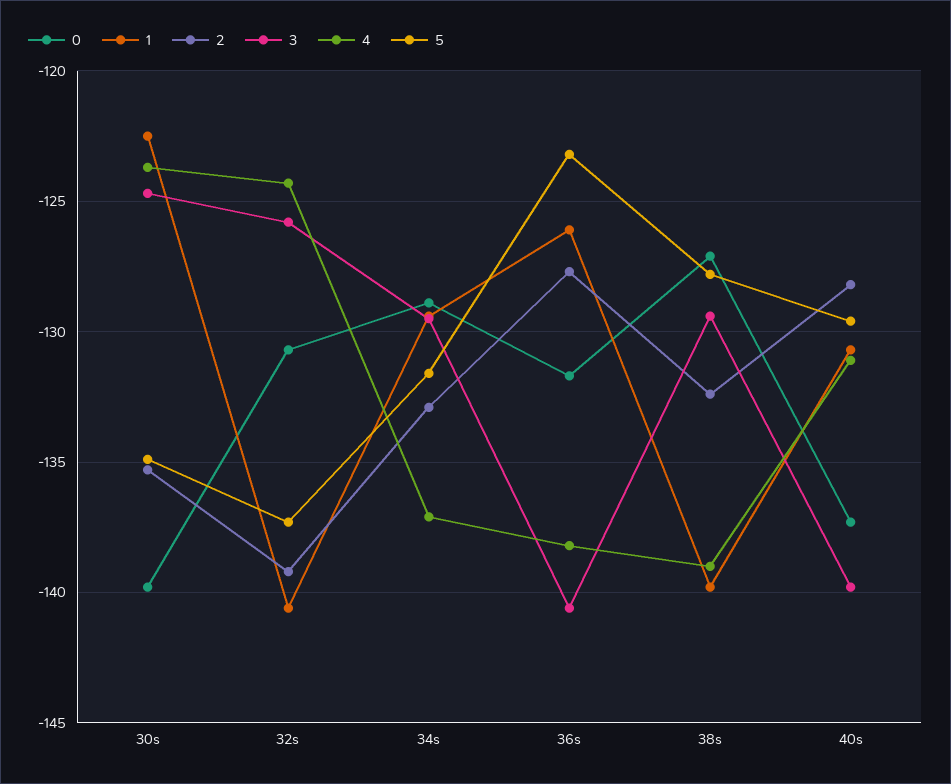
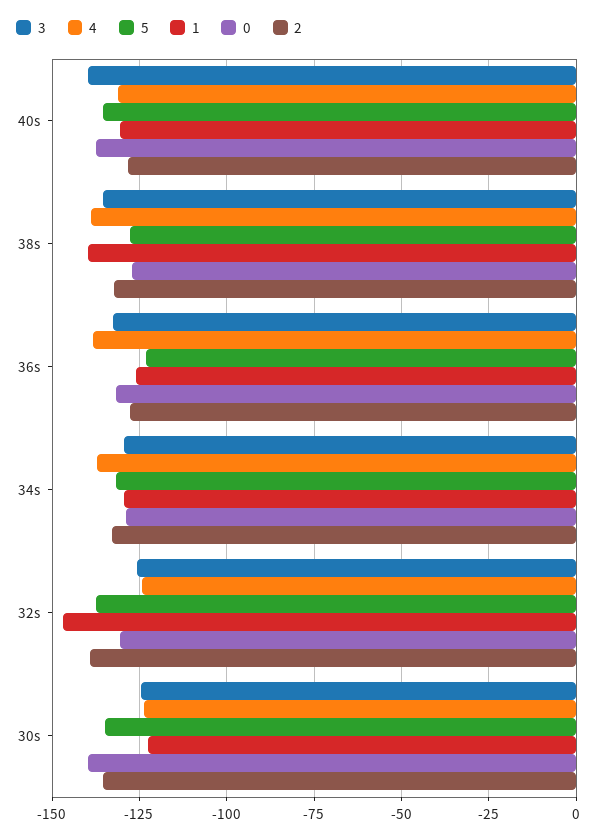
  {
    "0": {
      "30s": -140,
      "32s": -130.5,
      "34s": -129,
      "36s": -131.5,
      "38s": -127,
      "40s": -137.5
    },
    "1": {
      "30s": -122.5,
-     "32s": -140.5,
+     "32s": -147.5,
      "34s": -129.5,
      "36s": -126,
      "38s": -140,
      "40s": -130.5
    },
    "2": {
      "30s": -135.5,
      "32s": -139,
      "34s": -133,
      "36s": -127.5,
      "38s": -132.5,
      "40s": -128
    },
    "3": {
      "30s": -124.5,
      "32s": -126,
      "34s": -129.5,
-     "36s": -140.5,
+     "36s": -132.5,
-     "38s": -129.5,
+     "38s": -135,
      "40s": -140
    },
    "4": {
      "30s": -123.5,
      "32s": -124.5,
      "34s": -137,
      "36s": -138,
      "38s": -139,
      "40s": -131
    },
    "5": {
      "30s": -135,
      "32s": -137.5,
      "34s": -131.5,
      "36s": -123,
      "38s": -128,
-     "40s": -129.5
+     "40s": -135
    }
  }

